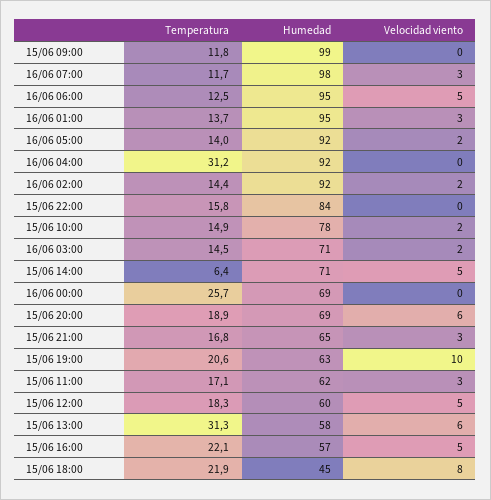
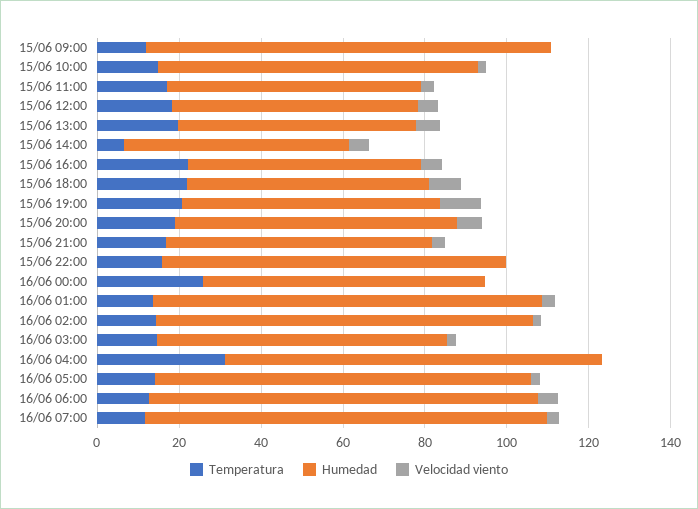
  {
    "Temperatura": {
      "15/06 09:00": 11.8,
      "16/06 07:00": 11.7,
      "16/06 06:00": 12.5,
      "16/06 01:00": 13.7,
      "16/06 05:00": 14,
      "16/06 04:00": 31.2,
      "16/06 02:00": 14.4,
      "15/06 22:00": 15.8,
      "15/06 10:00": 14.9,
      "16/06 03:00": 14.5,
      "15/06 14:00": 6.4,
      "16/06 00:00": 25.7,
      "15/06 20:00": 18.9,
      "15/06 21:00": 16.8,
      "15/06 19:00": 20.6,
      "15/06 11:00": 17.1,
      "15/06 12:00": 18.3,
-     "15/06 13:00": 31.3,
+     "15/06 13:00": 20,
      "15/06 16:00": 22.1,
      "15/06 18:00": 21.9
    },
    "Humedad": {
      "15/06 09:00": 99,
      "16/06 07:00": 98,
      "16/06 06:00": 95,
      "16/06 01:00": 95,
      "16/06 05:00": 92,
      "16/06 04:00": 92,
      "16/06 02:00": 92,
      "15/06 22:00": 84,
      "15/06 10:00": 78,
      "16/06 03:00": 71,
-     "15/06 14:00": 71,
+     "15/06 14:00": 55,
      "16/06 00:00": 69,
      "15/06 20:00": 69,
      "15/06 21:00": 65,
      "15/06 19:00": 63,
      "15/06 11:00": 62,
      "15/06 12:00": 60,
      "15/06 13:00": 58,
      "15/06 16:00": 57,
-     "15/06 18:00": 45
+     "15/06 18:00": 60
    },
    "Velocidad viento": {
      "15/06 09:00": 0,
      "16/06 07:00": 3,
      "16/06 06:00": 5,
      "16/06 01:00": 3,
      "16/06 05:00": 2,
      "16/06 04:00": 0,
      "16/06 02:00": 2,
      "15/06 22:00": 0,
      "15/06 10:00": 2,
      "16/06 03:00": 2,
      "15/06 14:00": 5,
      "16/06 00:00": 0,
      "15/06 20:00": 6,
      "15/06 21:00": 3,
      "15/06 19:00": 10,
      "15/06 11:00": 3,
      "15/06 12:00": 5,
      "15/06 13:00": 6,
      "15/06 16:00": 5,
      "15/06 18:00": 8
    }
  }

